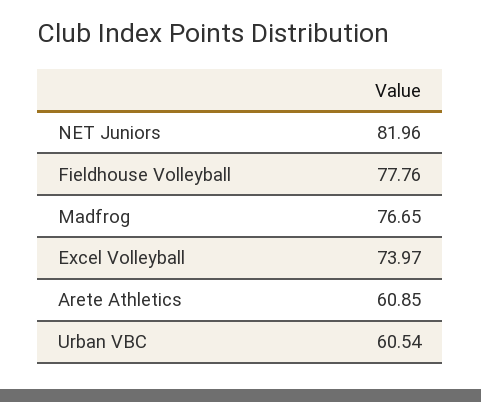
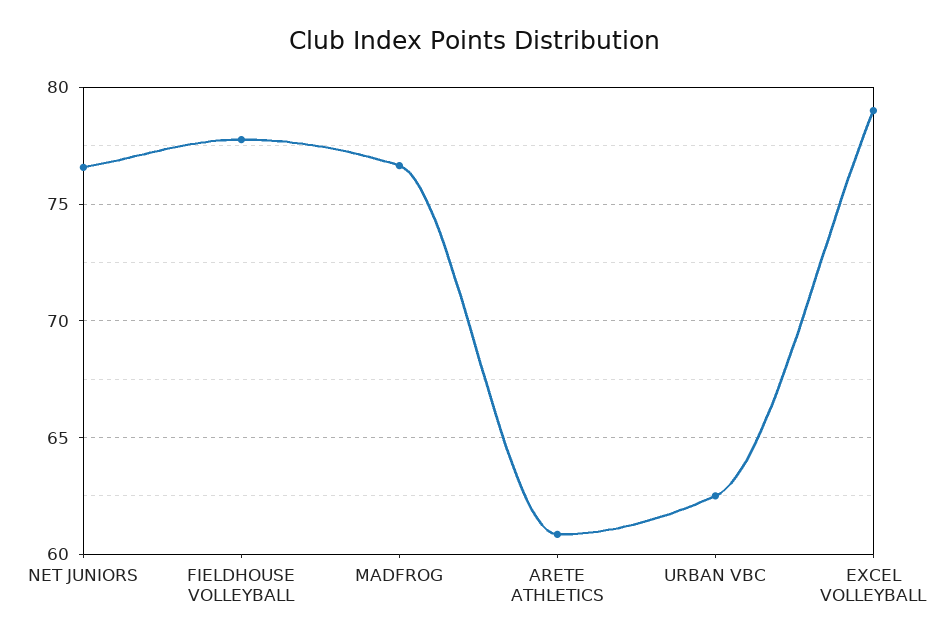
  {
-   "NET Juniors": 81.96,
+   "NET Juniors": 76.5,
    "Fieldhouse Volleyball": 77.76,
    "Madfrog": 76.65,
-   "Excel Volleyball": 73.97,
+   "Excel Volleyball": 79,
    "Arete Athletics": 60.85,
-   "Urban VBC": 60.54
+   "Urban VBC": 62.5
  }

